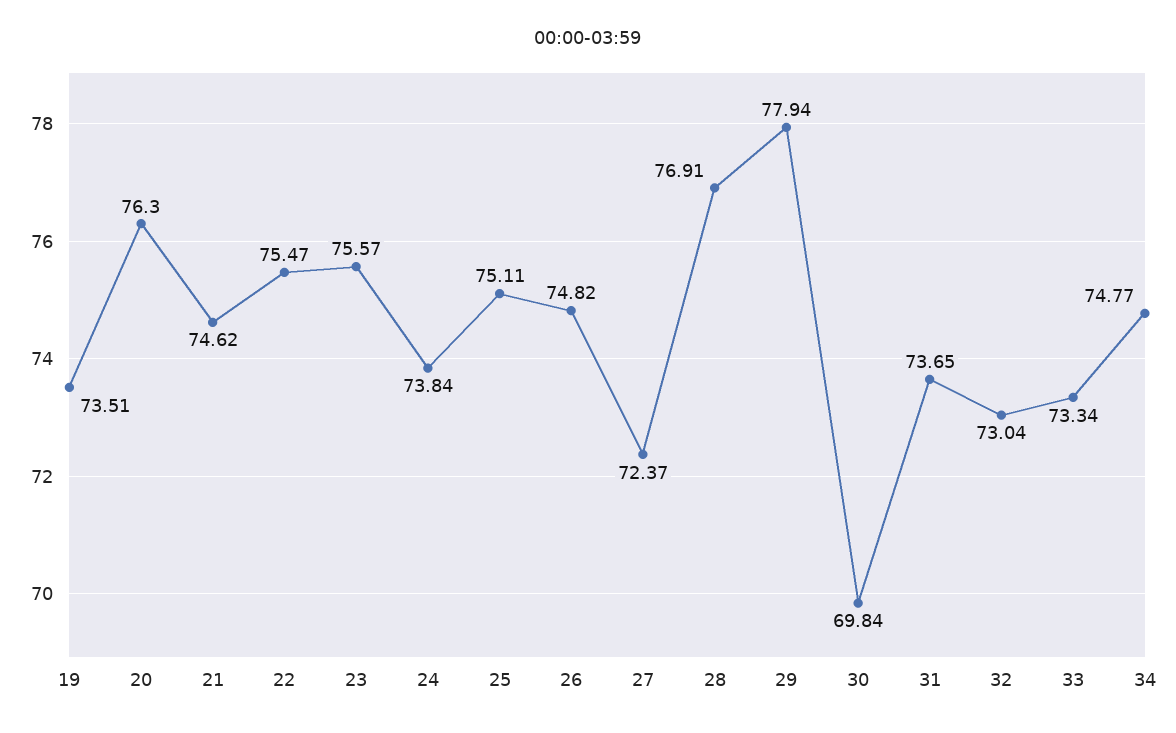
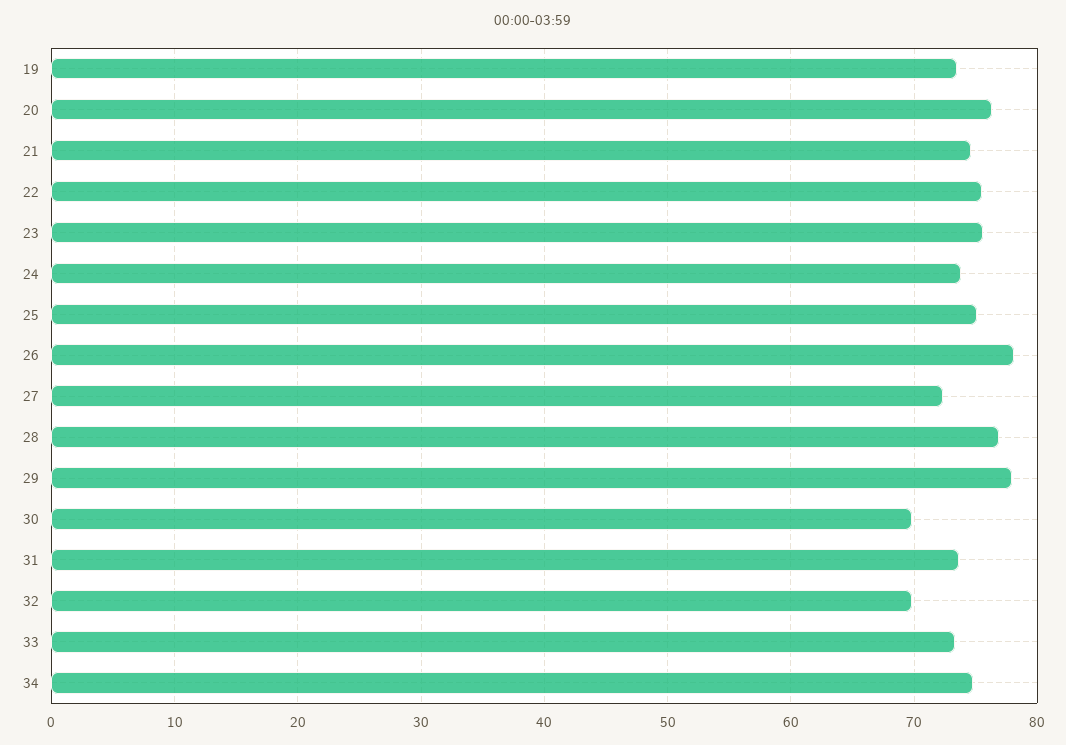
  {
    "19": 73.51,
    "20": 76.3,
    "21": 74.62,
    "22": 75.47,
    "23": 75.57,
    "24": 73.84,
    "25": 75.11,
-   "26": 74.82,
+   "26": 78,
    "27": 72.37,
    "28": 76.91,
    "29": 77.94,
    "30": 69.84,
    "31": 73.65,
-   "32": 73.04,
+   "32": 70,
    "33": 73.34,
    "34": 74.77
  }

